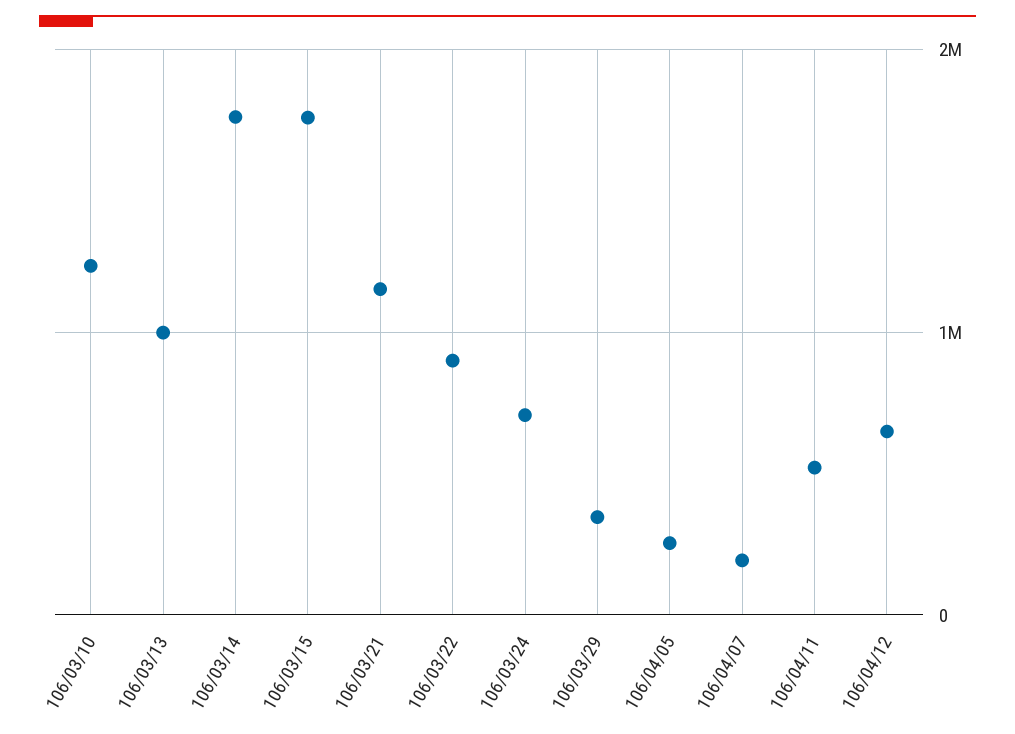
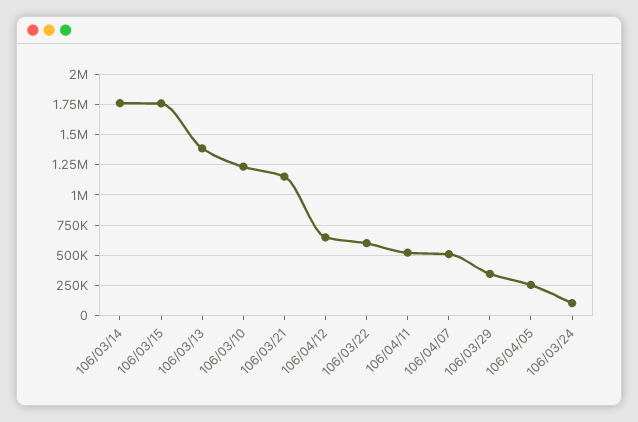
  {
    "106/03/10": 1250000,
-   "106/03/13": 1000000,
+   "106/03/13": 1400000,
    "106/03/14": 1750000,
    "106/03/15": 1750000,
    "106/03/21": 1150000,
-   "106/03/22": 900000,
+   "106/03/22": 600000,
-   "106/03/24": 700000,
+   "106/03/24": 100000,
    "106/03/29": 350000,
    "106/04/05": 250000,
-   "106/04/07": 200000,
+   "106/04/07": 500000,
    "106/04/11": 500000,
    "106/04/12": 650000
  }

